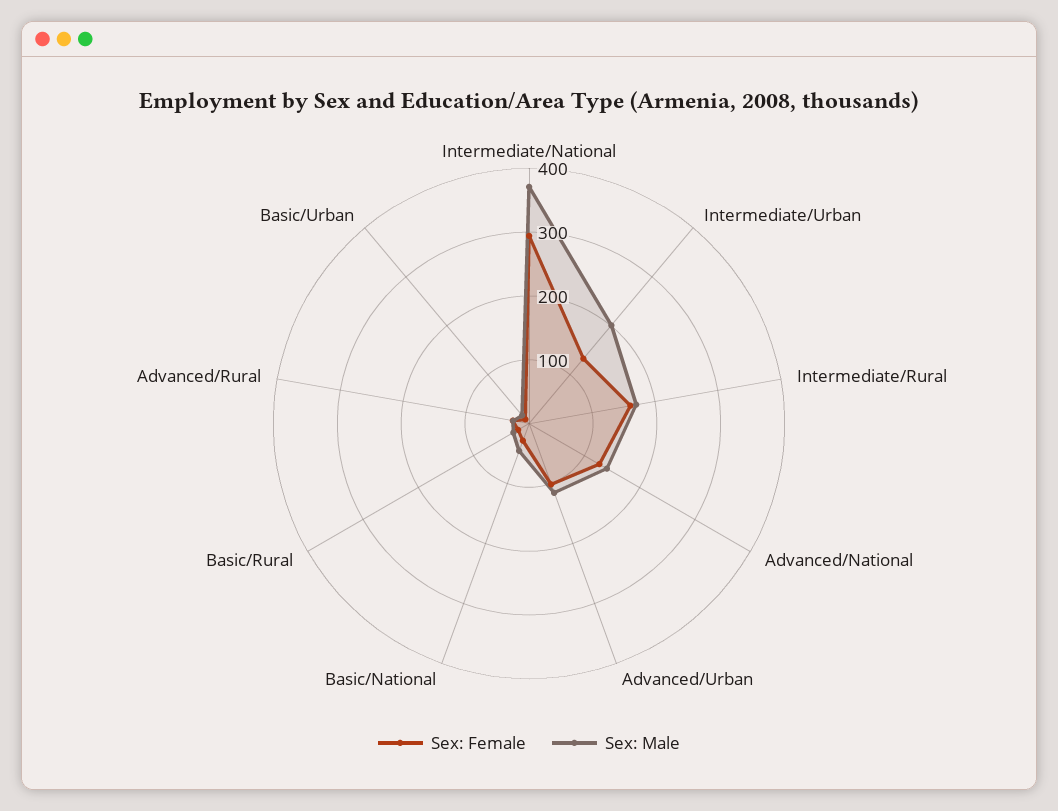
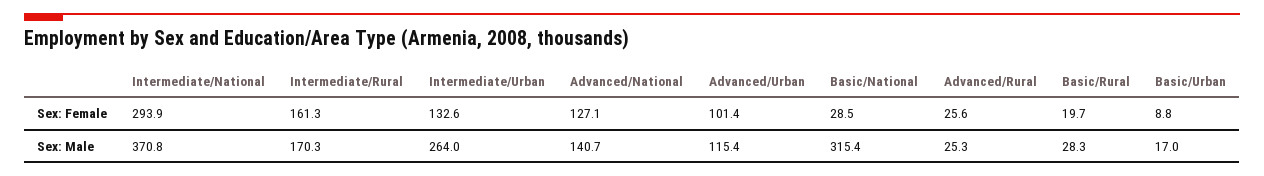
  {
    "Sex: Female": {
      "Intermediate/National": 293.9,
      "Intermediate/Urban": 132.6,
      "Intermediate/Rural": 161.3,
      "Advanced/National": 127.1,
      "Advanced/Urban": 101.4,
      "Basic/National": 28.5,
      "Basic/Rural": 19.7,
      "Advanced/Rural": 25.6,
      "Basic/Urban": 8.8
    },
    "Sex: Male": {
      "Intermediate/National": 370.8,
-     "Intermediate/Urban": 200,
+     "Intermediate/Urban": 264,
      "Intermediate/Rural": 170.3,
      "Advanced/National": 140.7,
      "Advanced/Urban": 115.4,
-     "Basic/National": 40,
+     "Basic/National": 315.4,
      "Basic/Rural": 28.3,
      "Advanced/Rural": 25.3,
      "Basic/Urban": 17
    }
  }

